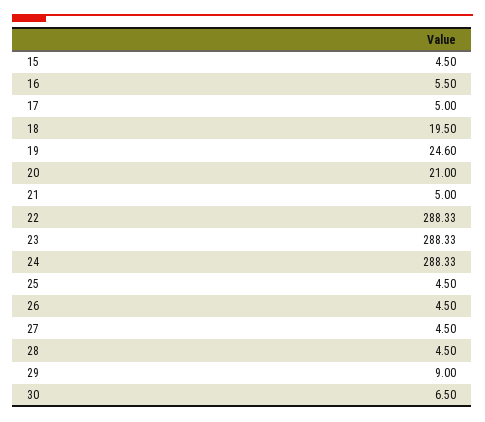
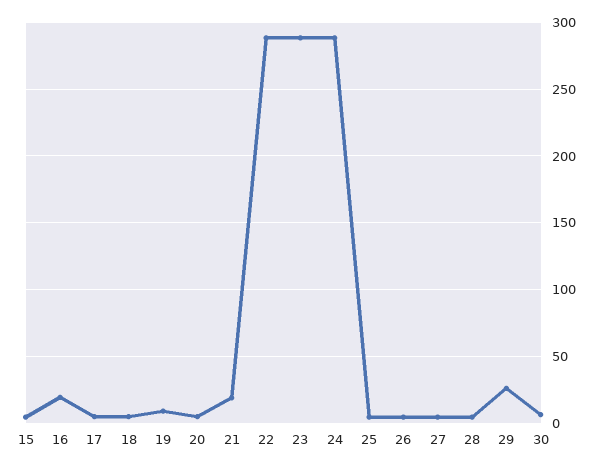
  {
    "15": 4.5,
-   "16": 5.5,
+   "16": 20,
    "17": 5,
-   "18": 19.5,
+   "18": 5,
-   "19": 24.6,
+   "19": 10,
-   "20": 21,
+   "20": 5,
-   "21": 5,
+   "21": 20,
    "22": 288.33,
    "23": 288.33,
    "24": 288.33,
    "25": 4.5,
    "26": 4.5,
    "27": 4.5,
    "28": 4.5,
-   "29": 9,
+   "29": 25,
    "30": 6.5
  }

